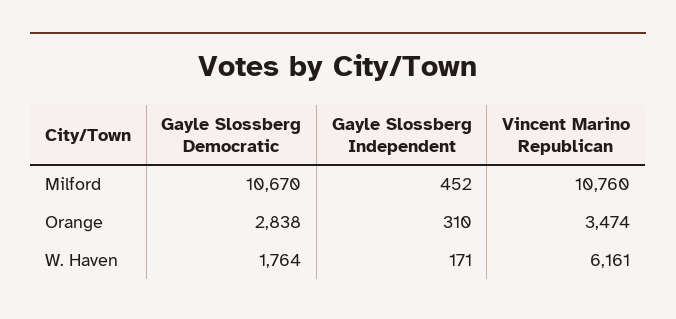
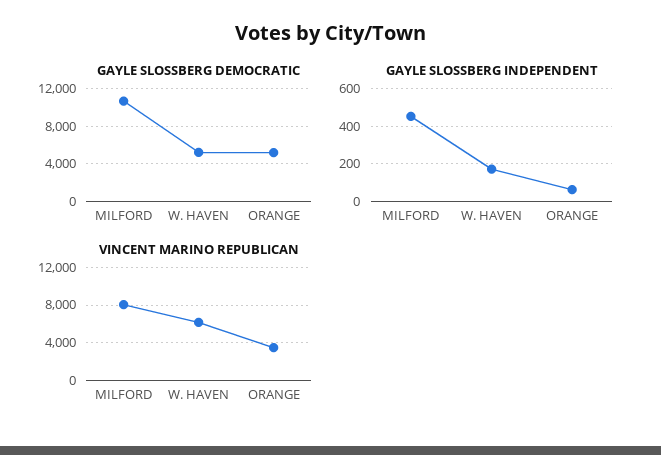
  {
    "Gayle Slossberg Democratic": {
      "Milford": 10670,
-     "Orange": 2838,
+     "Orange": 5000,
-     "W. Haven": 1764
+     "W. Haven": 5000
    },
    "Gayle Slossberg Independent": {
      "Milford": 452,
-     "Orange": 310,
+     "Orange": 50,
      "W. Haven": 171
    },
    "Vincent Marino Republican": {
-     "Milford": 10760,
+     "Milford": 8000,
      "Orange": 3474,
      "W. Haven": 6161
    }
  }

